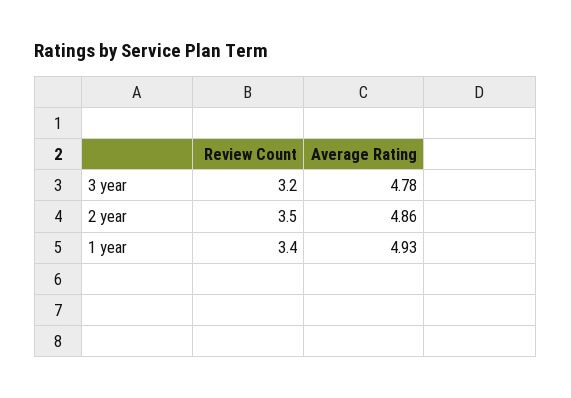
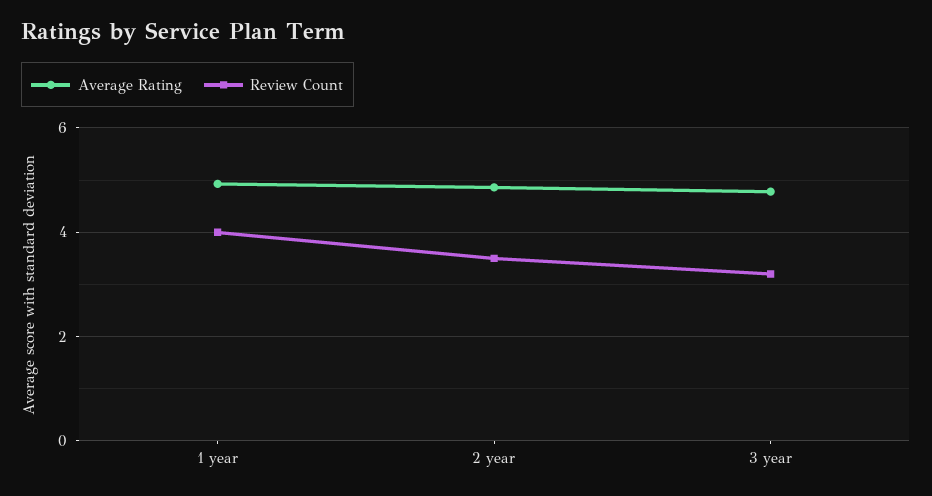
  {
    "Review Count": {
      "3 year": 3.2,
      "2 year": 3.5,
-     "1 year": 3.4
+     "1 year": 4
    },
    "Average Rating": {
      "3 year": 4.78,
      "2 year": 4.86,
      "1 year": 4.93
    }
  }

